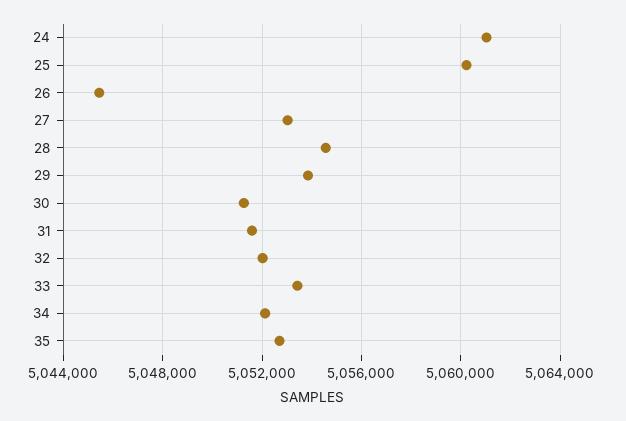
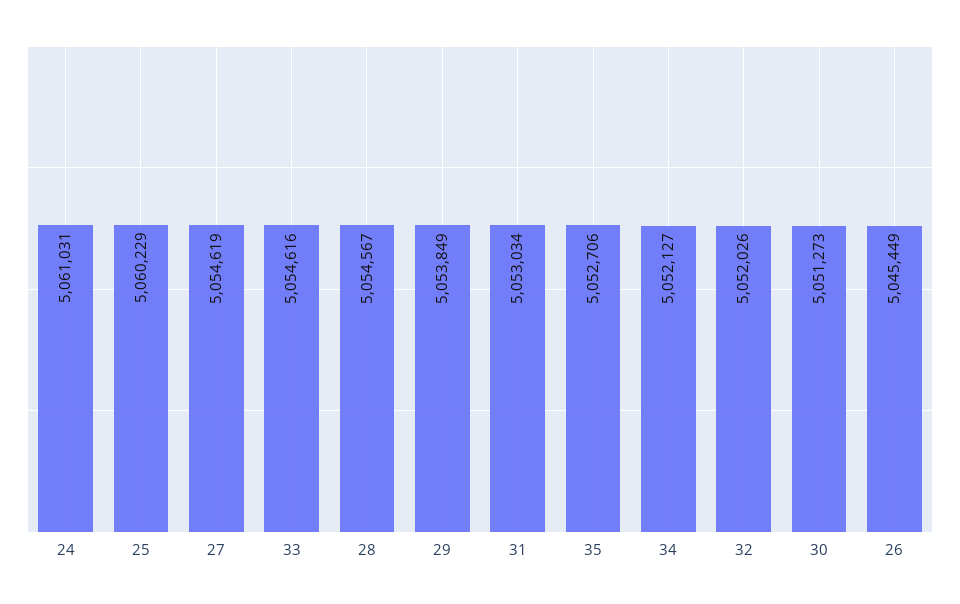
  {
    "24": 5061031,
    "25": 5060229,
    "26": 5045449,
-   "27": 5053000,
+   "27": 5054619,
    "28": 5054567,
    "29": 5053849,
    "30": 5051273,
-   "31": 5051500,
+   "31": 5053034,
    "32": 5052026,
-   "33": 5053500,
+   "33": 5054616,
    "34": 5052127,
    "35": 5052706
  }

